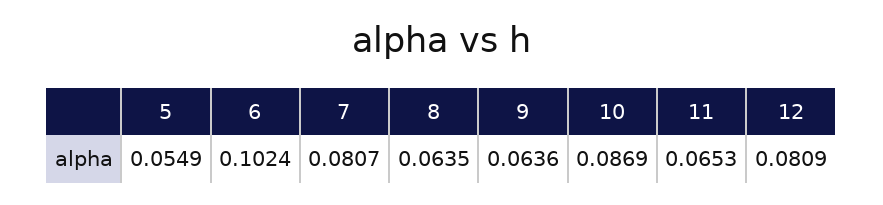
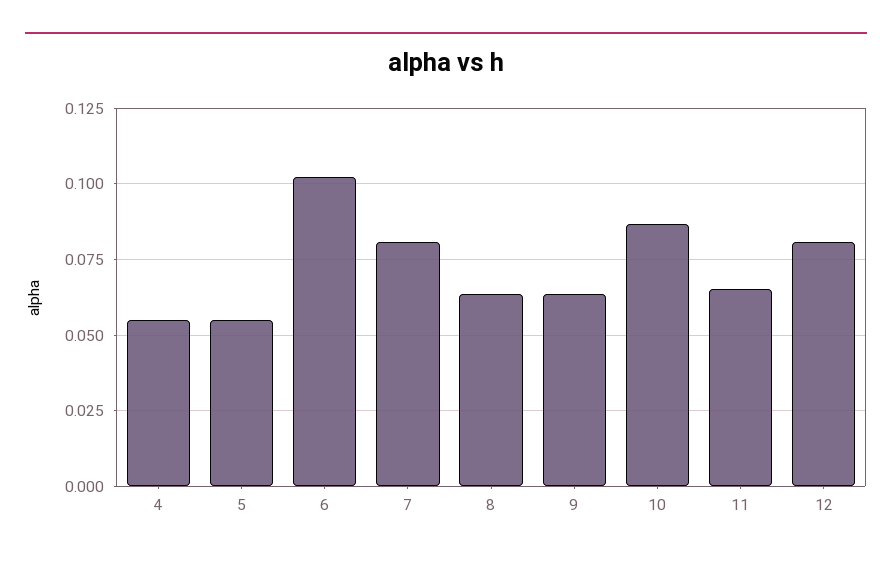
  {
    "5": 0.0549,
    "6": 0.1024,
    "7": 0.0807,
    "8": 0.0635,
    "9": 0.0636,
    "10": 0.0869,
    "11": 0.0653,
-   "12": 0.0809
+   "12": 0.0809,
+   "4": 0.055
  }

